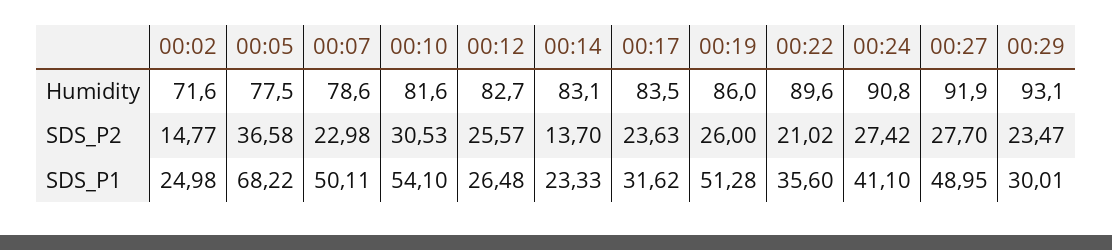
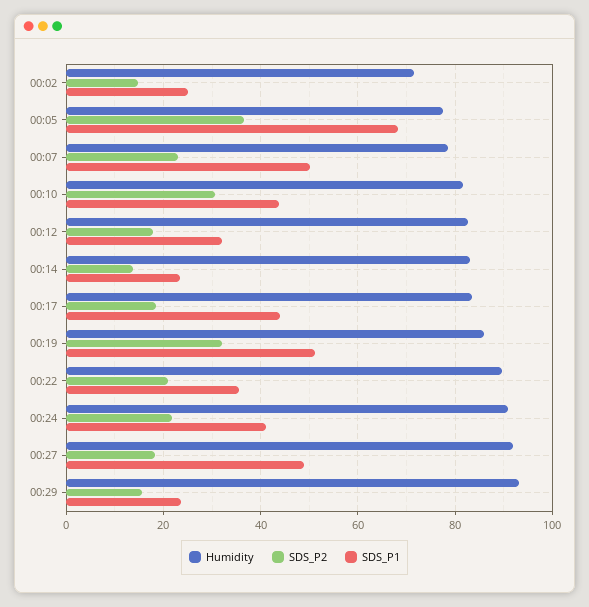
  {
    "Humidity": {
      "00:02": 71.6,
      "00:05": 77.5,
      "00:07": 78.6,
      "00:10": 81.6,
      "00:12": 82.7,
      "00:14": 83.1,
      "00:17": 83.5,
      "00:19": 86,
      "00:22": 89.6,
      "00:24": 90.8,
      "00:27": 91.9,
      "00:29": 93.1
    },
    "SDS_P2": {
      "00:02": 14.77,
      "00:05": 36.58,
      "00:07": 22.98,
      "00:10": 30.53,
-     "00:12": 25.57,
+     "00:12": 18,
      "00:14": 13.7,
-     "00:17": 23.63,
+     "00:17": 18,
-     "00:19": 26,
+     "00:19": 32,
      "00:22": 21.02,
-     "00:24": 27.42,
+     "00:24": 22,
-     "00:27": 27.7,
+     "00:27": 18,
-     "00:29": 23.47
+     "00:29": 16
    },
    "SDS_P1": {
      "00:02": 24.98,
      "00:05": 68.22,
      "00:07": 50.11,
-     "00:10": 54.1,
+     "00:10": 44,
-     "00:12": 26.48,
+     "00:12": 32,
      "00:14": 23.33,
-     "00:17": 31.62,
+     "00:17": 44,
      "00:19": 51.28,
      "00:22": 35.6,
      "00:24": 41.1,
      "00:27": 48.95,
-     "00:29": 30.01
+     "00:29": 24
    }
  }

